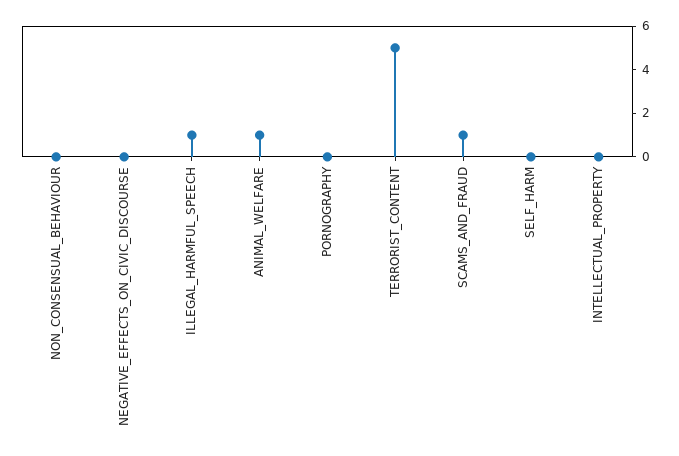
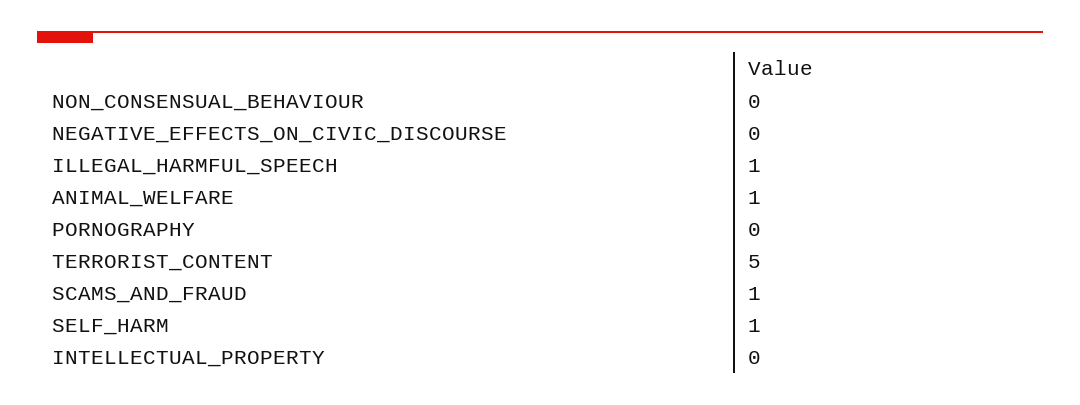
  {
    "NON_CONSENSUAL_BEHAVIOUR": 0,
    "NEGATIVE_EFFECTS_ON_CIVIC_DISCOURSE": 0,
    "ILLEGAL_HARMFUL_SPEECH": 1,
    "ANIMAL_WELFARE": 1,
    "PORNOGRAPHY": 0,
    "TERRORIST_CONTENT": 5,
    "SCAMS_AND_FRAUD": 1,
-   "SELF_HARM": 0,
+   "SELF_HARM": 1,
    "INTELLECTUAL_PROPERTY": 0
  }

